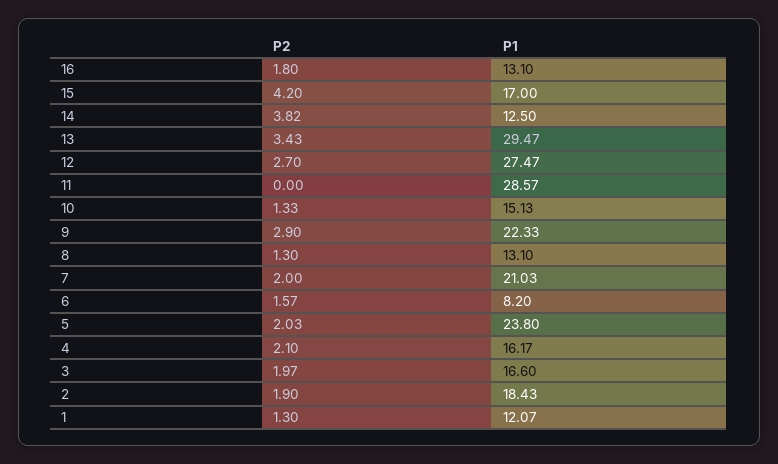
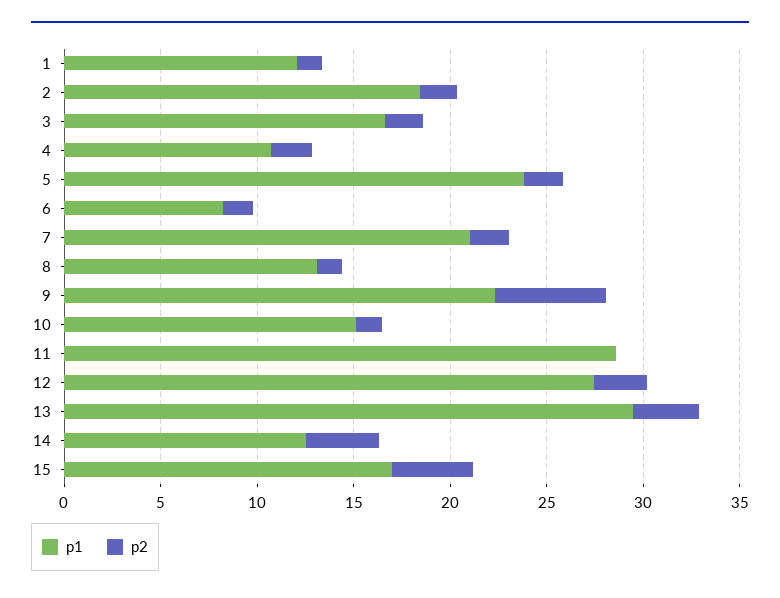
  {
    "P2": {
-     "16": 1.8,
      "15": 4.2,
      "14": 3.82,
      "13": 3.43,
      "12": 2.7,
      "11": 0,
      "10": 1.33,
-     "9": 2.9,
+     "9": 6,
      "8": 1.3,
      "7": 2,
      "6": 1.57,
      "5": 2.03,
      "4": 2.1,
      "3": 1.97,
      "2": 1.9,
      "1": 1.3
    },
    "P1": {
-     "16": 13.1,
      "15": 17,
      "14": 12.5,
      "13": 29.47,
      "12": 27.47,
      "11": 28.57,
      "10": 15.13,
      "9": 22.33,
      "8": 13.1,
      "7": 21.03,
      "6": 8.2,
      "5": 23.8,
-     "4": 16.17,
+     "4": 11,
      "3": 16.6,
      "2": 18.43,
      "1": 12.07
    }
  }

